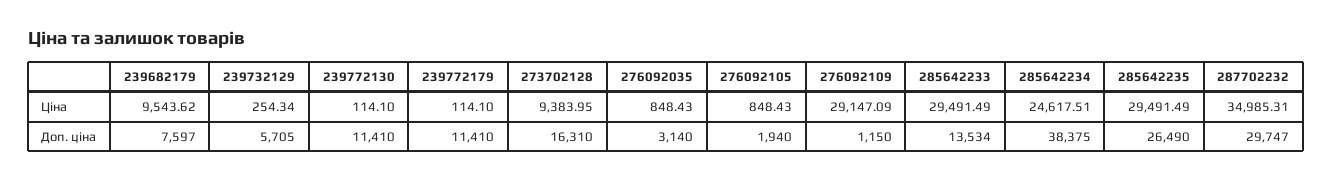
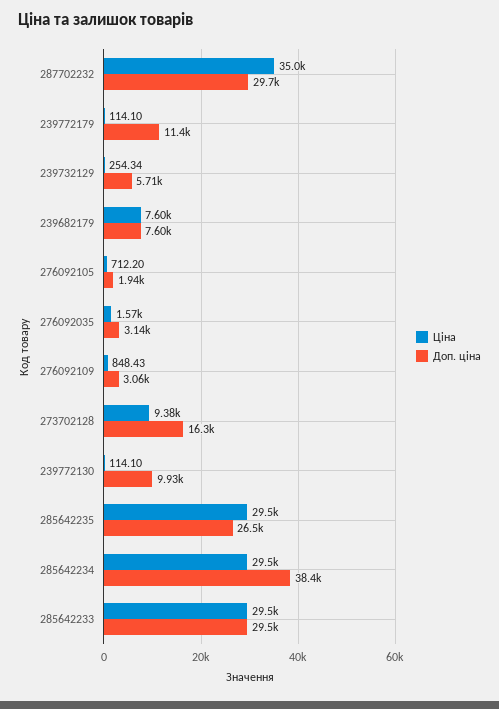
  {
    "Ціна": {
-     "239682179": 9543.62,
+     "239682179": 7600,
      "239732129": 254.34,
      "239772130": 114.1,
      "239772179": 114.1,
      "273702128": 9383.95,
-     "276092035": 848.43,
+     "276092035": 1570,
-     "276092105": 848.43,
+     "276092105": 712.2,
-     "276092109": 29147.09,
+     "276092109": 848.43,
      "285642233": 29491.49,
-     "285642234": 24617.51,
+     "285642234": 29500,
      "285642235": 29491.49,
      "287702232": 34985.31
    },
    "Доп. ціна": {
      "239682179": 7597,
      "239732129": 5705,
-     "239772130": 11410,
+     "239772130": 9930,
      "239772179": 11410,
      "273702128": 16310,
      "276092035": 3140,
      "276092105": 1940,
-     "276092109": 1150,
+     "276092109": 3060,
-     "285642233": 13534,
+     "285642233": 29500,
      "285642234": 38375,
      "285642235": 26490,
      "287702232": 29747
    }
  }

